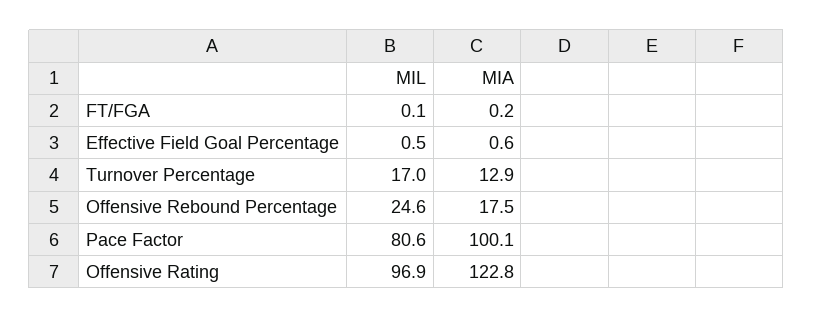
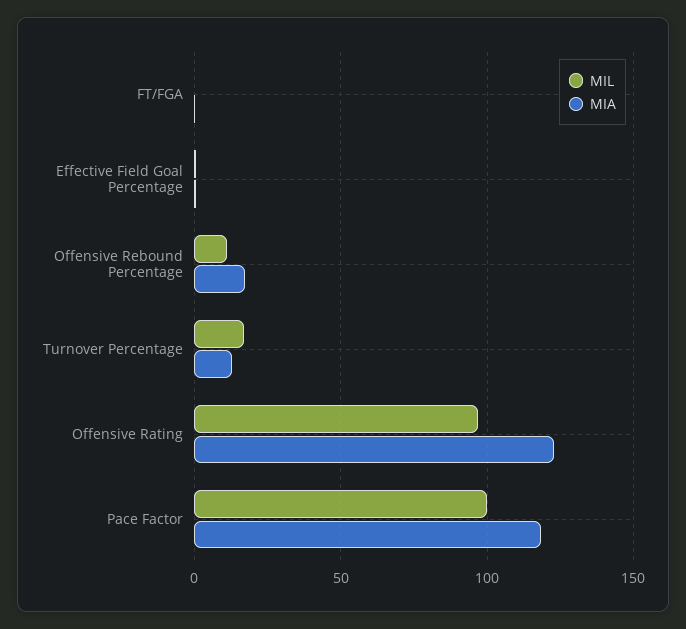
  {
    "MIL": {
      "FT/FGA": 0.1,
      "Effective Field Goal Percentage": 0.5,
      "Turnover Percentage": 17,
-     "Offensive Rebound Percentage": 24.6,
+     "Offensive Rebound Percentage": 10,
-     "Pace Factor": 80.6,
+     "Pace Factor": 100,
      "Offensive Rating": 96.9
    },
    "MIA": {
      "FT/FGA": 0.2,
      "Effective Field Goal Percentage": 0.6,
      "Turnover Percentage": 12.9,
      "Offensive Rebound Percentage": 17.5,
-     "Pace Factor": 100.1,
+     "Pace Factor": 120,
      "Offensive Rating": 122.8
    }
  }

